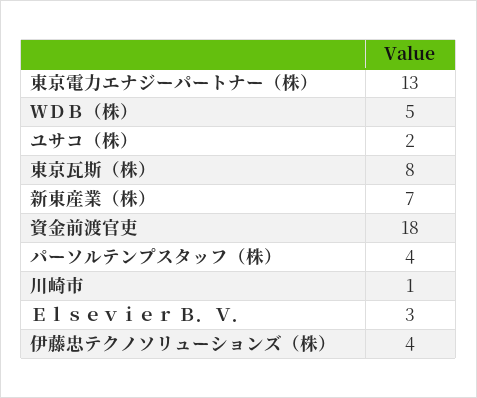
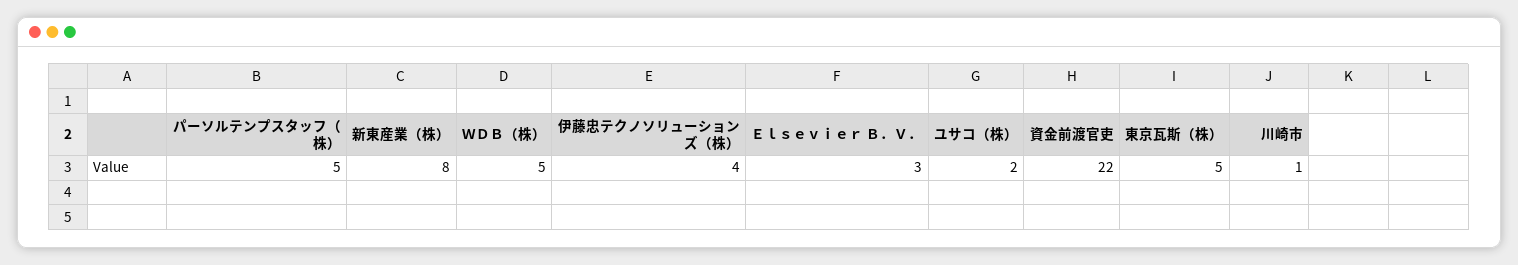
  {
-   "東京電力エナジーパートナー（株）": 13,
    "ＷＤＢ（株）": 5,
    "ユサコ（株）": 2,
-   "東京瓦斯（株）": 8,
+   "東京瓦斯（株）": 5,
-   "新東産業（株）": 7,
+   "新東産業（株）": 8,
-   "資金前渡官吏": 18,
+   "資金前渡官吏": 22,
-   "パーソルテンプスタッフ（株）": 4,
+   "パーソルテンプスタッフ（株）": 5,
    "川崎市": 1,
    "Ｅｌｓｅｖｉｅｒ Ｂ．Ｖ．": 3,
    "伊藤忠テクノソリューションズ（株）": 4
  }

